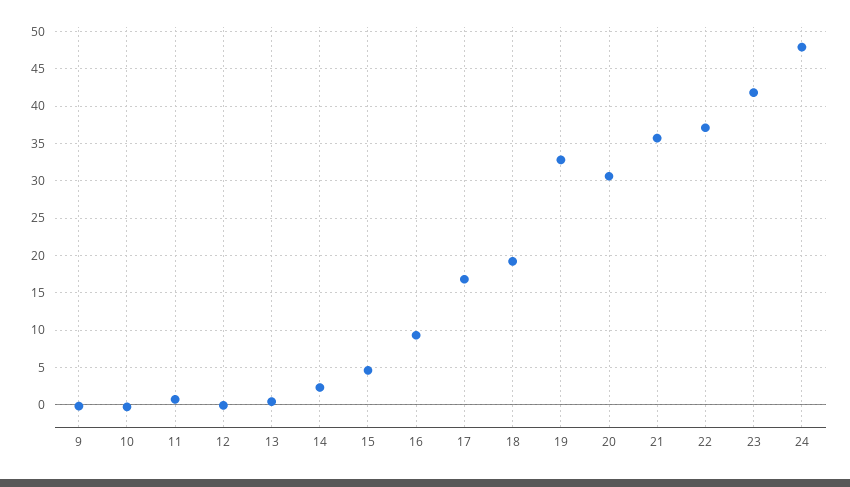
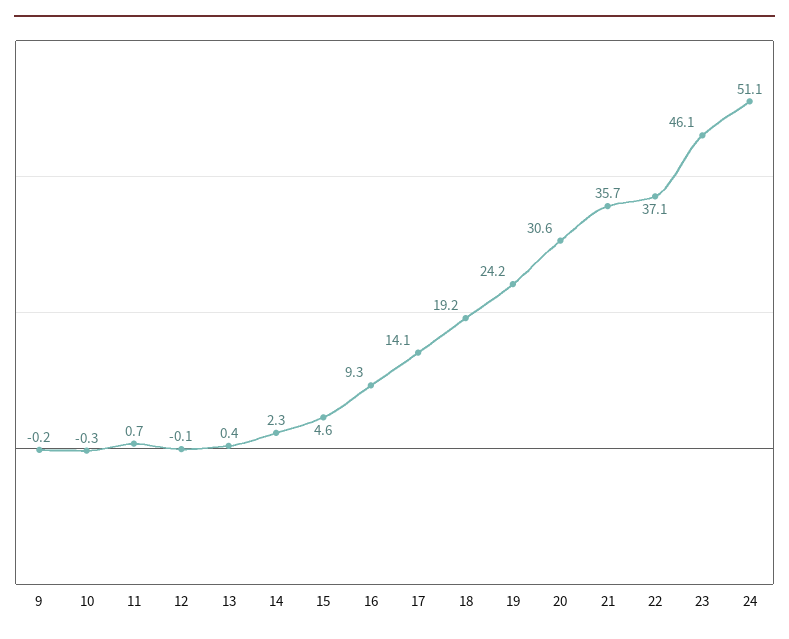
  {
    "9": -0.2,
    "10": -0.3,
    "11": 0.7,
    "12": -0.1,
    "13": 0.4,
    "14": 2.3,
    "15": 4.6,
    "16": 9.3,
-   "17": 17,
+   "17": 14.1,
    "18": 19.2,
-   "19": 33,
+   "19": 24.2,
    "20": 30.6,
    "21": 35.7,
    "22": 37.1,
-   "23": 42,
+   "23": 46.1,
-   "24": 48
+   "24": 51.1
  }

